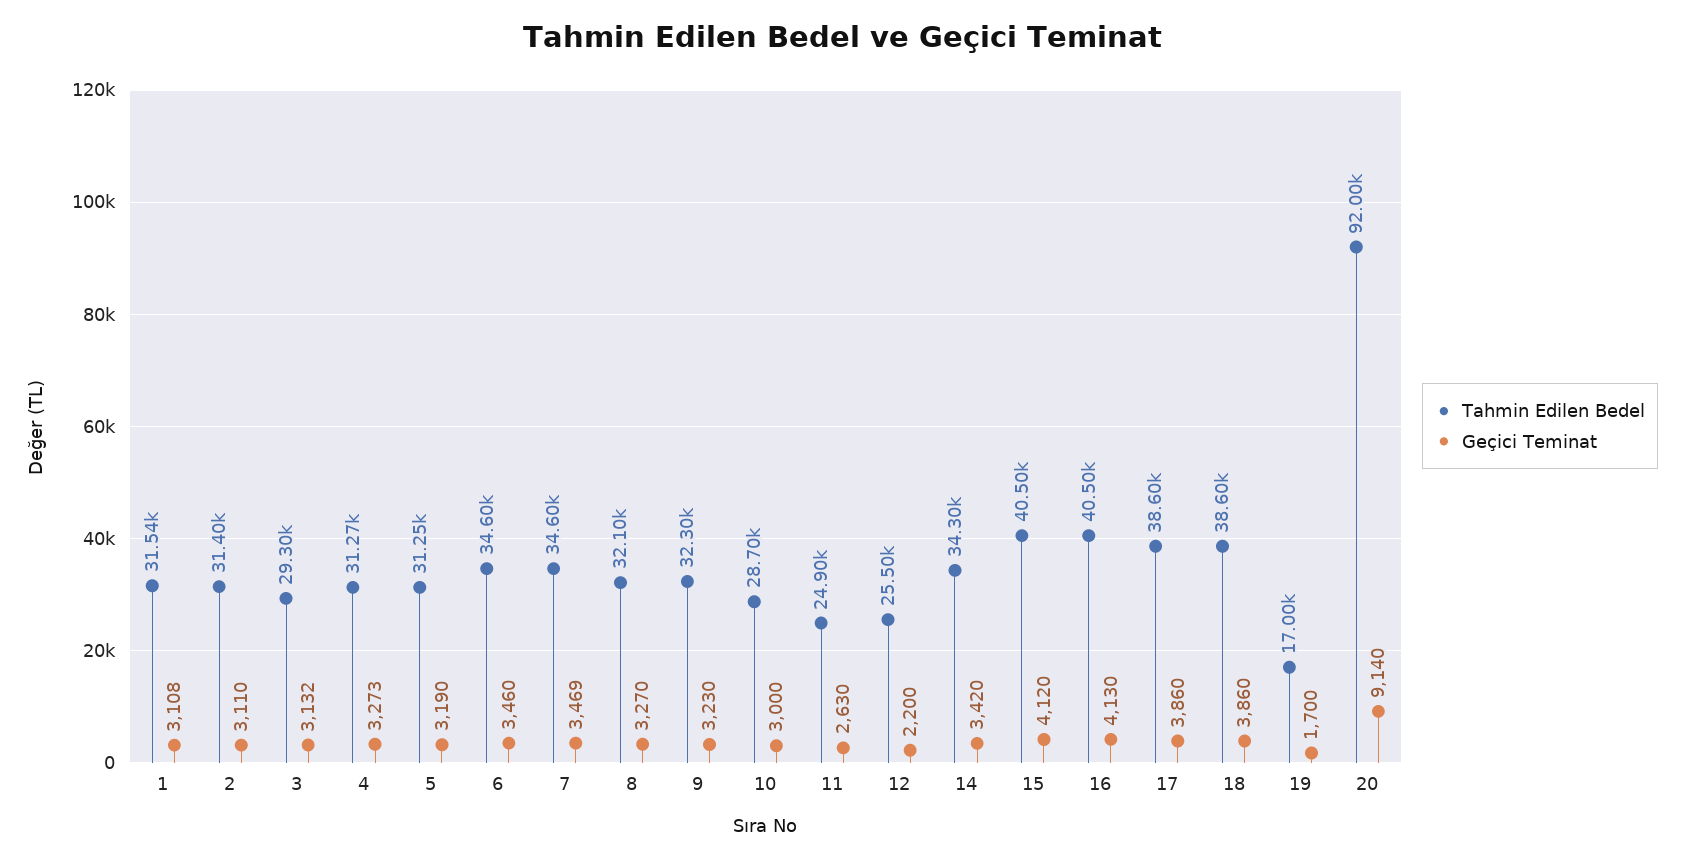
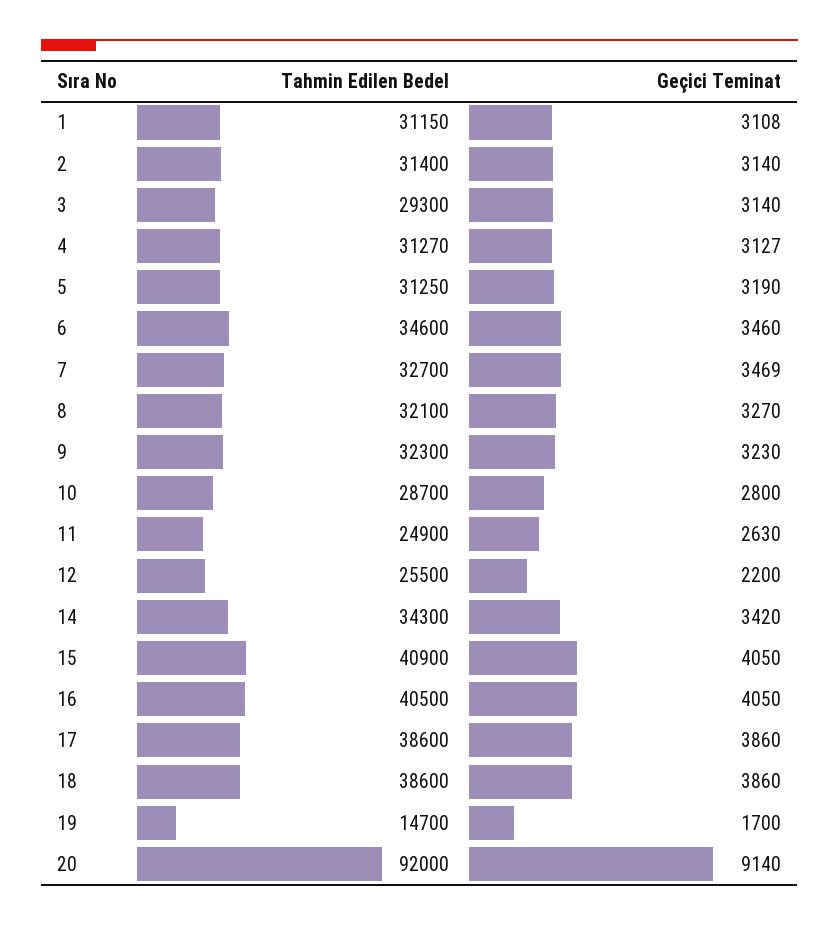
  {
    "Tahmin Edilen Bedel": {
-     "1": 31540,
+     "1": 31150,
      "2": 31400,
      "3": 29300,
      "4": 31270,
      "5": 31250,
      "6": 34600,
-     "7": 34600,
+     "7": 32700,
      "8": 32100,
      "9": 32300,
      "10": 28700,
      "11": 24900,
      "12": 25500,
      "14": 34300,
-     "15": 40500,
+     "15": 40900,
      "16": 40500,
      "17": 38600,
      "18": 38600,
-     "19": 17000,
+     "19": 14700,
      "20": 92000
    },
    "Geçici Teminat": {
      "1": 3108,
-     "2": 3110,
+     "2": 3140,
-     "3": 3132,
+     "3": 3140,
-     "4": 3273,
+     "4": 3127,
      "5": 3190,
      "6": 3460,
      "7": 3469,
      "8": 3270,
      "9": 3230,
-     "10": 3000,
+     "10": 2800,
      "11": 2630,
      "12": 2200,
      "14": 3420,
-     "15": 4120,
+     "15": 4050,
-     "16": 4130,
+     "16": 4050,
      "17": 3860,
      "18": 3860,
      "19": 1700,
      "20": 9140
    }
  }

